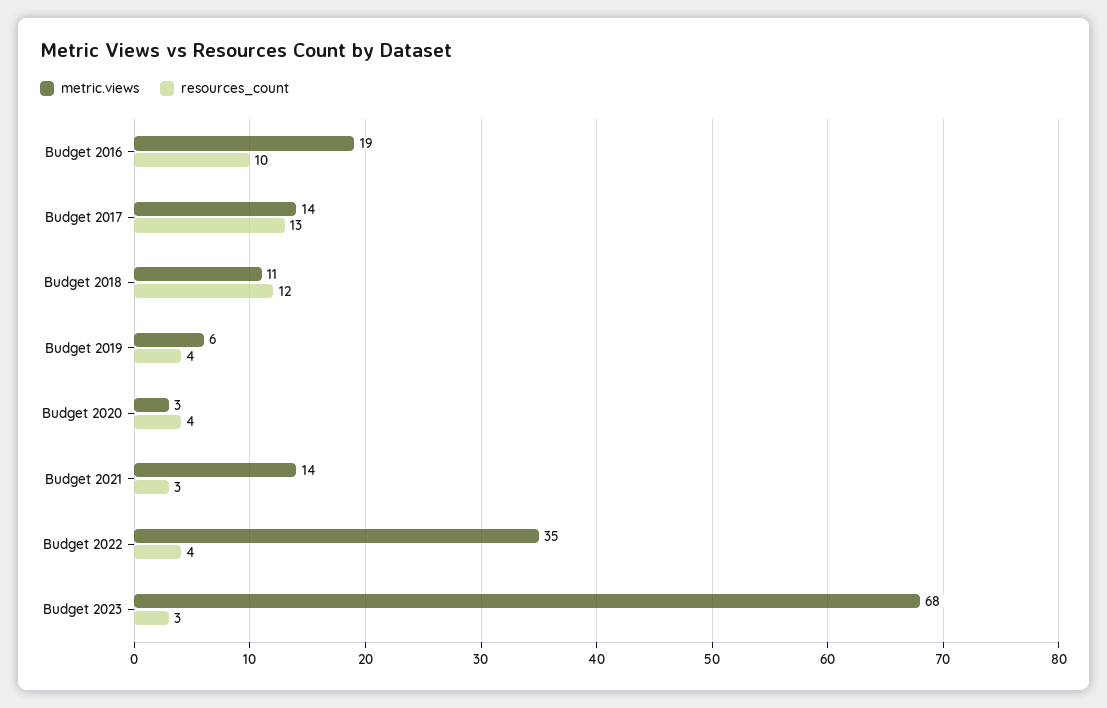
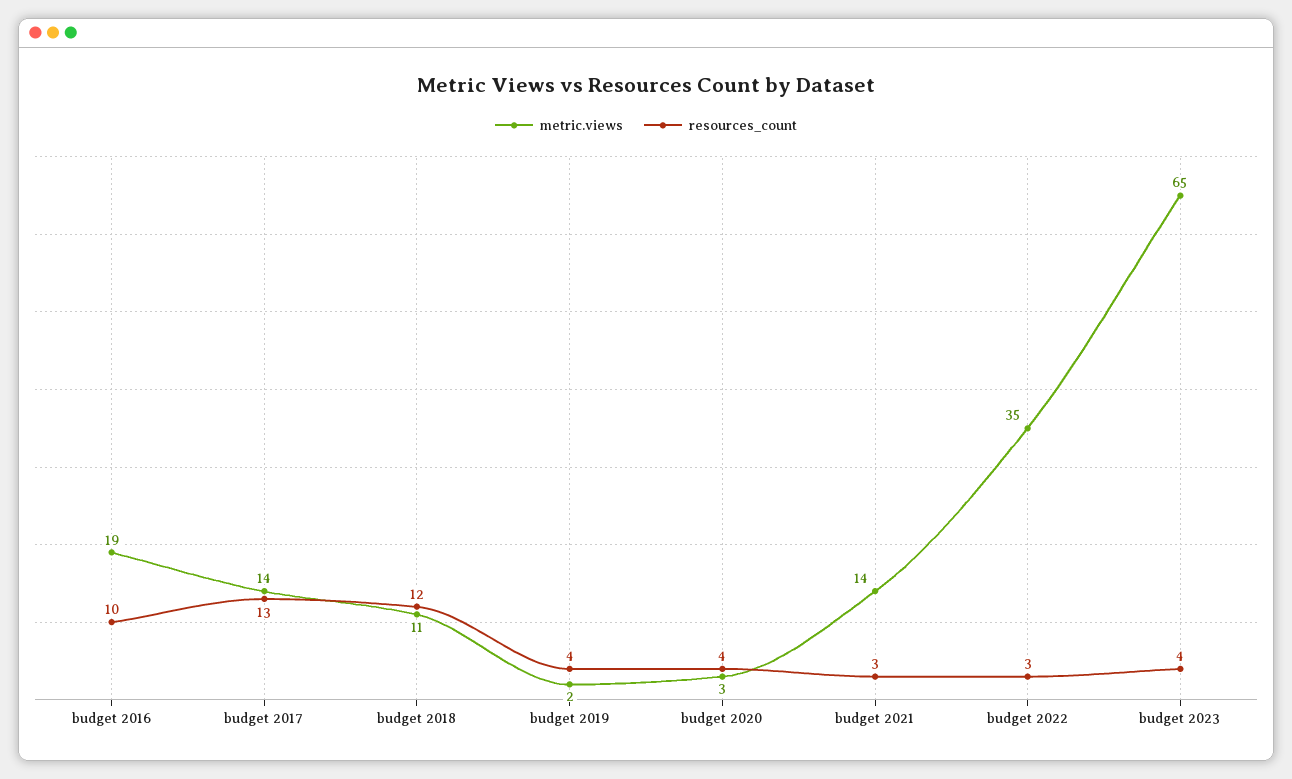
  {
    "metric.views": {
      "Budget 2016": 19,
      "Budget 2017": 14,
      "Budget 2018": 11,
-     "Budget 2019": 6,
+     "Budget 2019": 2,
      "Budget 2020": 3,
      "Budget 2021": 14,
      "Budget 2022": 35,
-     "Budget 2023": 68
+     "Budget 2023": 65
    },
    "resources_count": {
      "Budget 2016": 10,
      "Budget 2017": 13,
      "Budget 2018": 12,
      "Budget 2019": 4,
      "Budget 2020": 4,
      "Budget 2021": 3,
-     "Budget 2022": 4,
+     "Budget 2022": 3,
-     "Budget 2023": 3
+     "Budget 2023": 4
    }
  }

